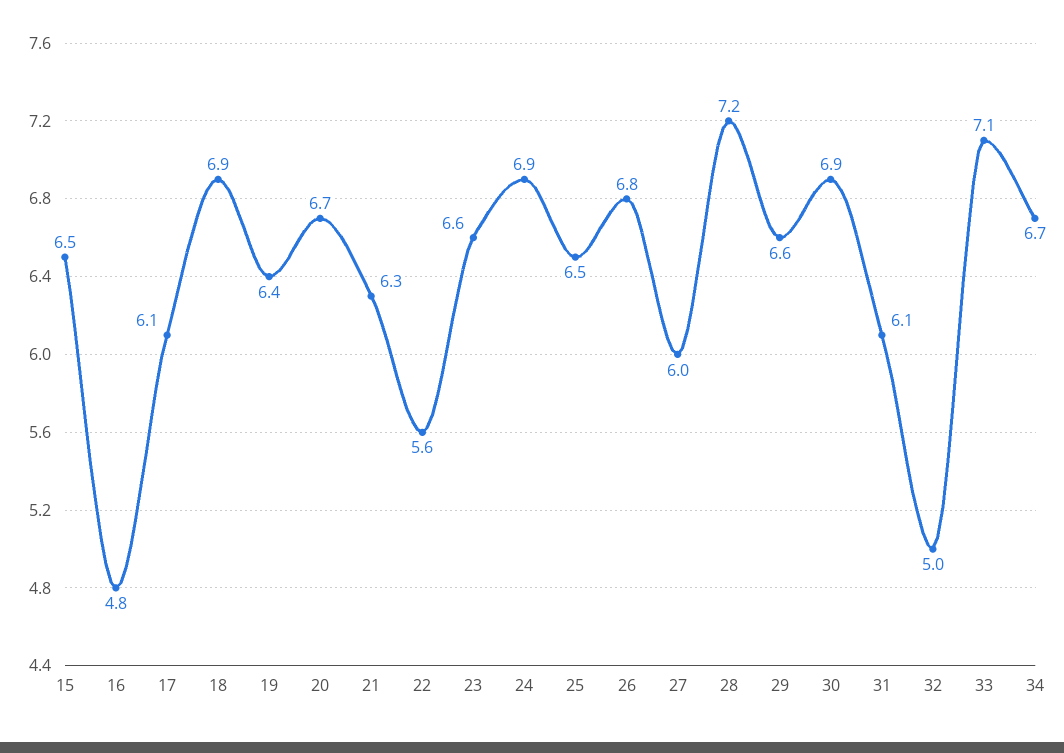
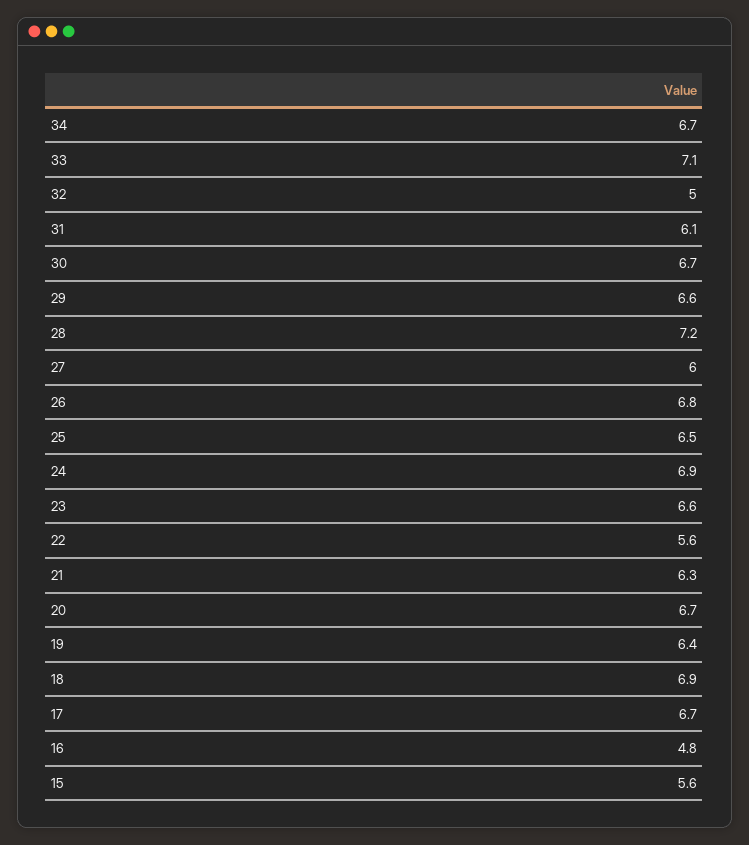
  {
-   "15": 6.5,
+   "15": 5.6,
    "16": 4.8,
-   "17": 6.1,
+   "17": 6.7,
    "18": 6.9,
    "19": 6.4,
    "20": 6.7,
    "21": 6.3,
    "22": 5.6,
    "23": 6.6,
    "24": 6.9,
    "25": 6.5,
    "26": 6.8,
    "27": 6,
    "28": 7.2,
    "29": 6.6,
-   "30": 6.9,
+   "30": 6.7,
    "31": 6.1,
    "32": 5,
    "33": 7.1,
    "34": 6.7
  }

